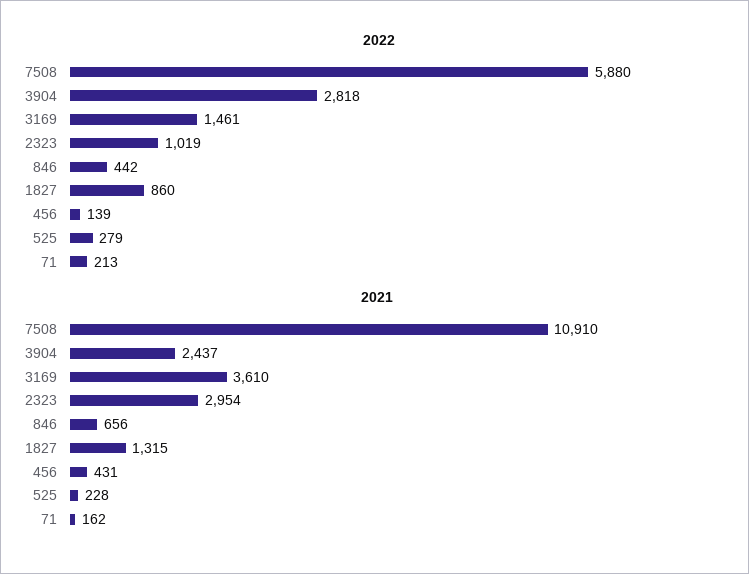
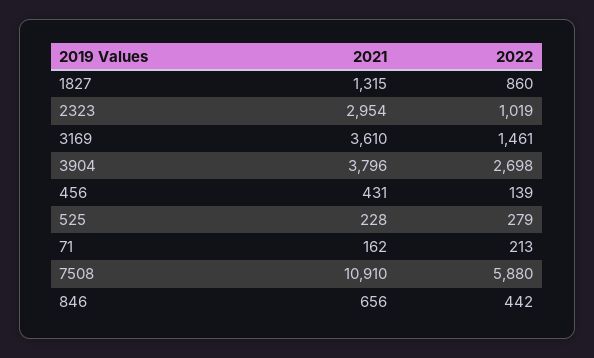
  {
    "2022": {
      "7508": 5880,
-     "3904": 2818,
+     "3904": 2698,
      "3169": 1461,
      "2323": 1019,
      "846": 442,
      "1827": 860,
      "456": 139,
      "525": 279,
      "71": 213
    },
    "2021": {
      "7508": 10910,
-     "3904": 2437,
+     "3904": 3796,
      "3169": 3610,
      "2323": 2954,
      "846": 656,
      "1827": 1315,
      "456": 431,
      "525": 228,
      "71": 162
    }
  }

